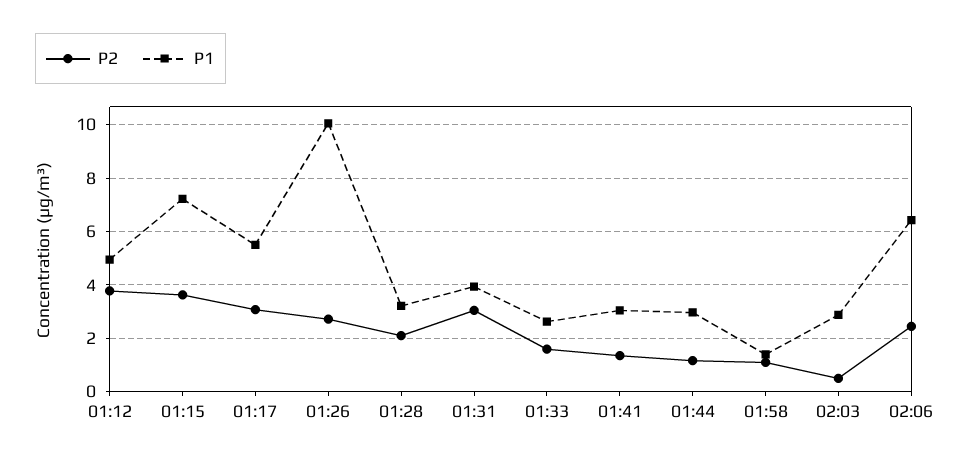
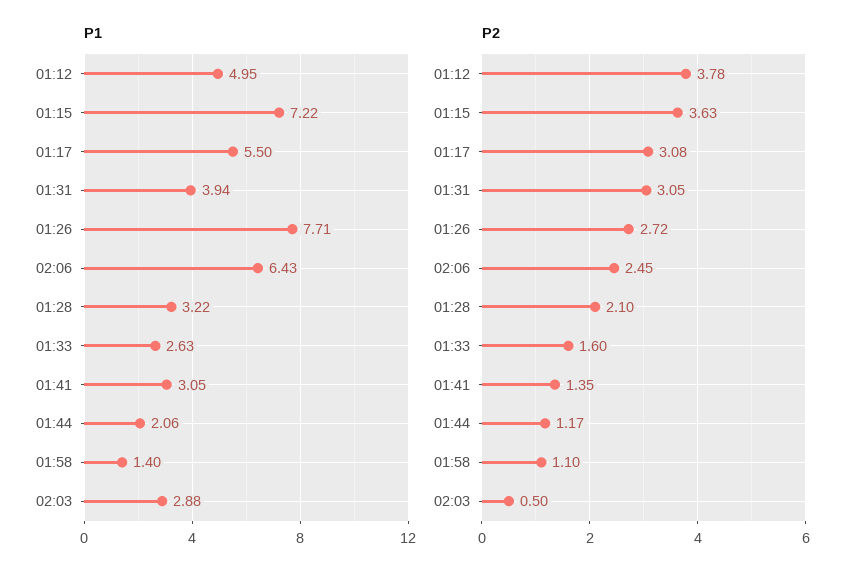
  {
    "P2": {
      "01:12": 3.78,
      "01:15": 3.63,
      "01:17": 3.08,
      "01:26": 2.72,
      "01:28": 2.1,
      "01:31": 3.05,
      "01:33": 1.6,
      "01:41": 1.35,
      "01:44": 1.17,
      "01:58": 1.1,
      "02:03": 0.5,
      "02:06": 2.45
    },
    "P1": {
      "01:12": 4.95,
      "01:15": 7.22,
      "01:17": 5.5,
-     "01:26": 10,
+     "01:26": 7.71,
      "01:28": 3.22,
      "01:31": 3.94,
      "01:33": 2.63,
      "01:41": 3.05,
-     "01:44": 3,
+     "01:44": 2.06,
      "01:58": 1.4,
      "02:03": 2.88,
      "02:06": 6.43
    }
  }

